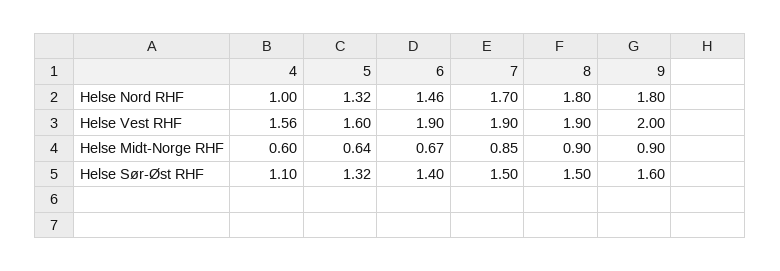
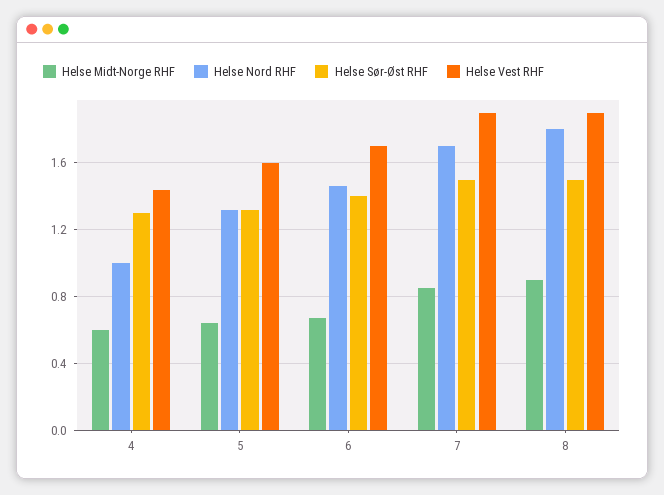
  {
    "Helse Nord RHF": {
      "4": 1,
      "5": 1.32,
      "6": 1.46,
      "7": 1.7,
-     "8": 1.8,
+     "8": 1.8
-     "9": 1.8
    },
    "Helse Vest RHF": {
-     "4": 1.56,
+     "4": 1.45,
      "5": 1.6,
-     "6": 1.9,
+     "6": 1.7,
      "7": 1.9,
-     "8": 1.9,
+     "8": 1.9
-     "9": 2
    },
    "Helse Midt-Norge RHF": {
      "4": 0.6,
      "5": 0.64,
      "6": 0.67,
      "7": 0.85,
-     "8": 0.9,
+     "8": 0.9
-     "9": 0.9
    },
    "Helse Sør-Øst RHF": {
-     "4": 1.1,
+     "4": 1.3,
      "5": 1.32,
      "6": 1.4,
      "7": 1.5,
-     "8": 1.5,
+     "8": 1.5
-     "9": 1.6
    }
  }

